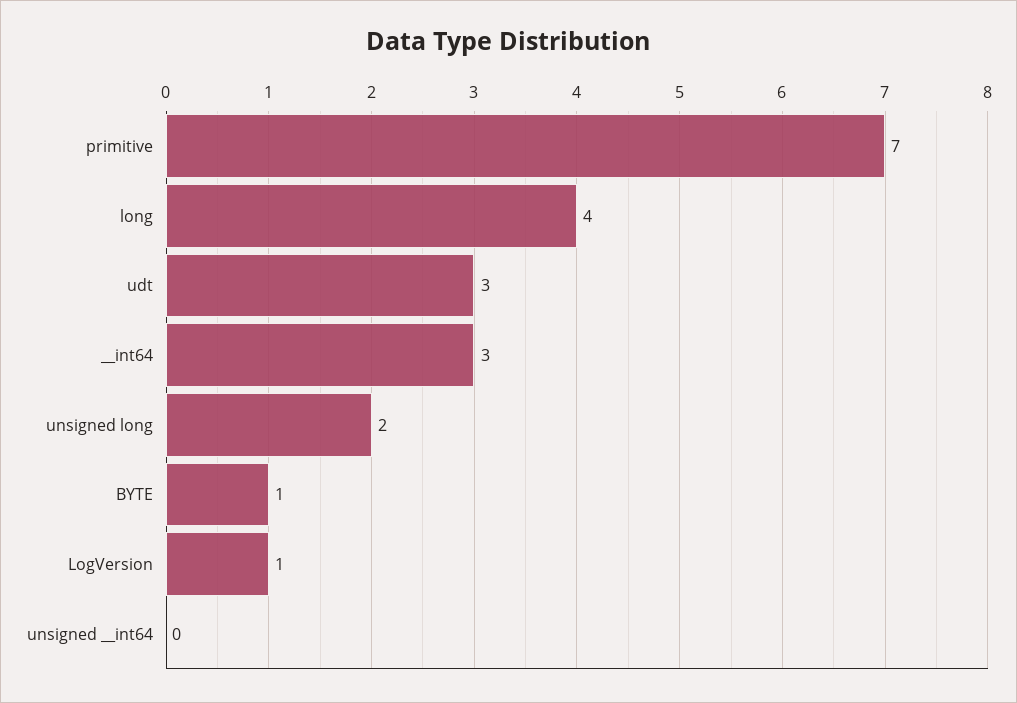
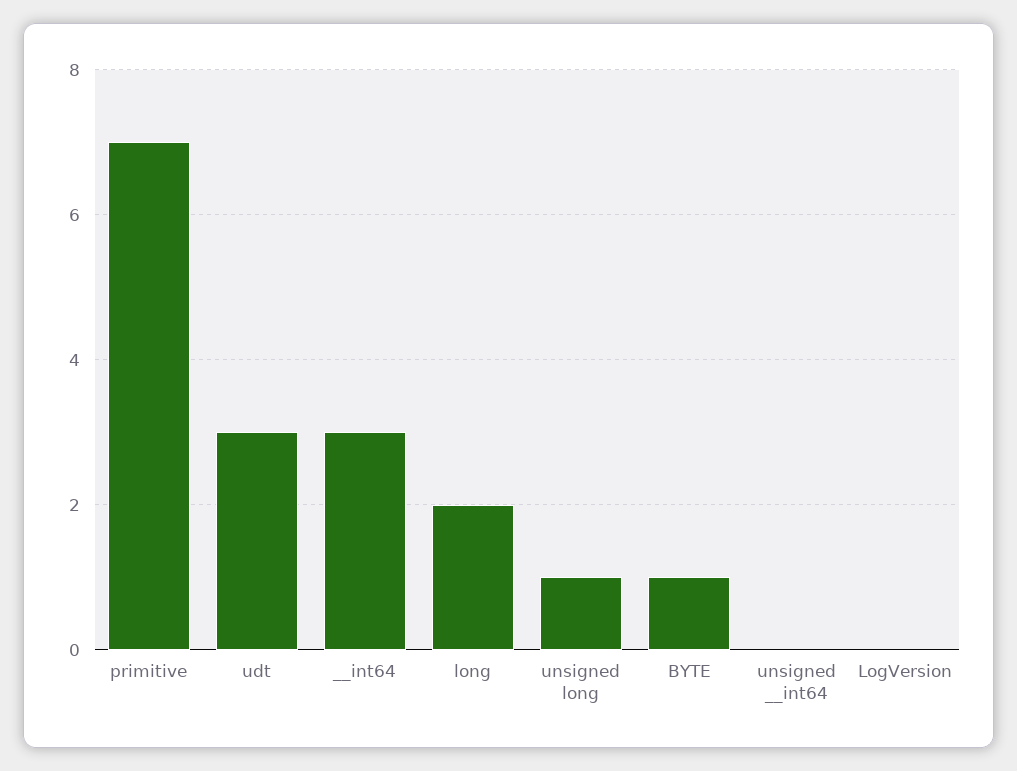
  {
    "primitive": 7,
-   "long": 4,
+   "long": 2,
    "udt": 3,
    "__int64": 3,
-   "unsigned long": 2,
+   "unsigned long": 1,
    "BYTE": 1,
-   "LogVersion": 1,
+   "LogVersion": 0,
    "unsigned __int64": 0
  }

